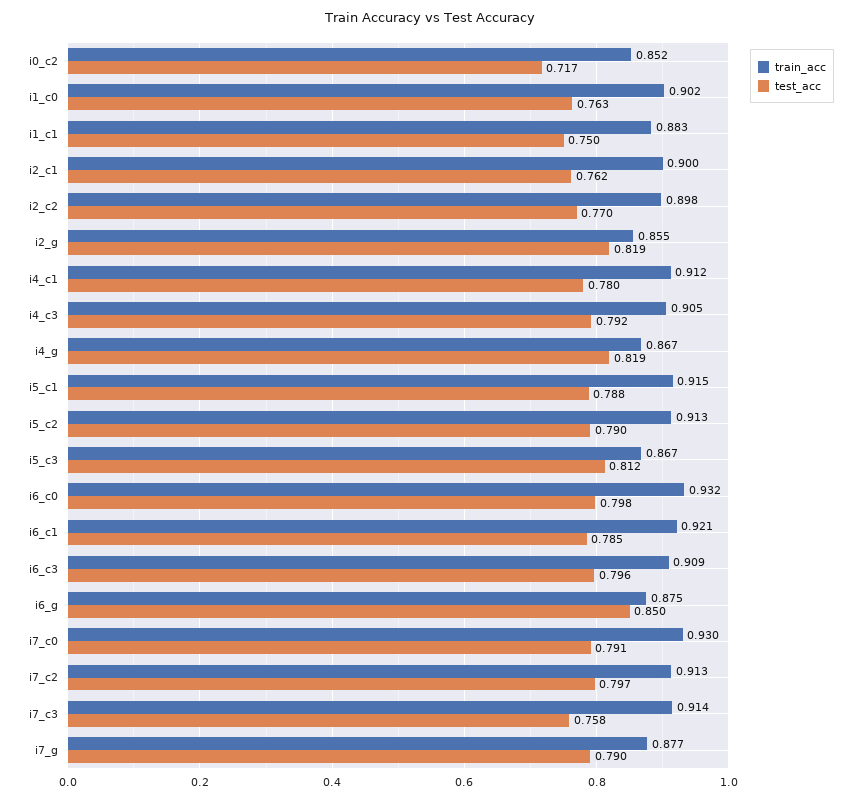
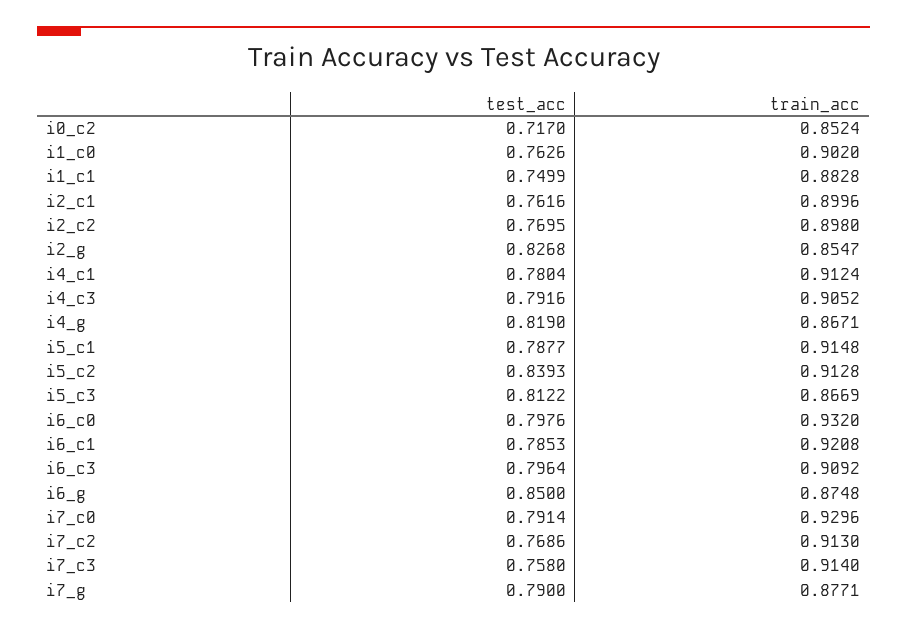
  {
    "train_acc": {
      "i0_c2": 0.8524,
      "i1_c0": 0.902,
      "i1_c1": 0.8828,
      "i2_c1": 0.8996,
      "i2_c2": 0.898,
      "i2_g": 0.8547,
      "i4_c1": 0.9124,
      "i4_c3": 0.9052,
      "i4_g": 0.8671,
      "i5_c1": 0.9148,
      "i5_c2": 0.9128,
      "i5_c3": 0.8669,
      "i6_c0": 0.932,
      "i6_c1": 0.9208,
      "i6_c3": 0.9092,
      "i6_g": 0.8748,
      "i7_c0": 0.9296,
      "i7_c2": 0.913,
      "i7_c3": 0.914,
      "i7_g": 0.8771
    },
    "test_acc": {
      "i0_c2": 0.717,
      "i1_c0": 0.7626,
      "i1_c1": 0.7499,
      "i2_c1": 0.7616,
      "i2_c2": 0.7695,
-     "i2_g": 0.819,
+     "i2_g": 0.8268,
      "i4_c1": 0.7804,
      "i4_c3": 0.7916,
      "i4_g": 0.819,
      "i5_c1": 0.7877,
-     "i5_c2": 0.79,
+     "i5_c2": 0.8393,
      "i5_c3": 0.8122,
      "i6_c0": 0.7976,
      "i6_c1": 0.7853,
      "i6_c3": 0.7964,
      "i6_g": 0.85,
      "i7_c0": 0.7914,
-     "i7_c2": 0.797,
+     "i7_c2": 0.7686,
      "i7_c3": 0.758,
      "i7_g": 0.79
    }
  }

